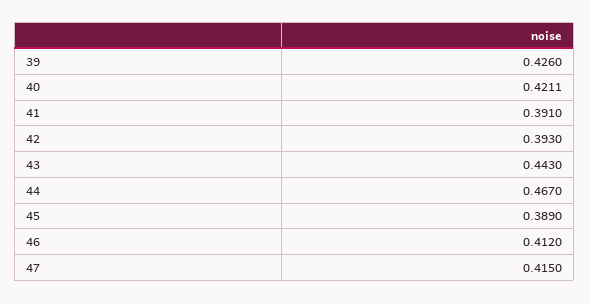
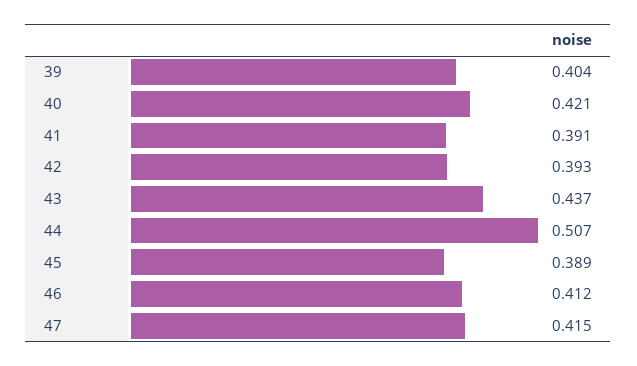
  {
-   "39": 0.426,
+   "39": 0.404,
    "40": 0.4211,
    "41": 0.391,
    "42": 0.393,
-   "43": 0.443,
+   "43": 0.437,
-   "44": 0.467,
+   "44": 0.507,
    "45": 0.389,
    "46": 0.412,
    "47": 0.415
  }

